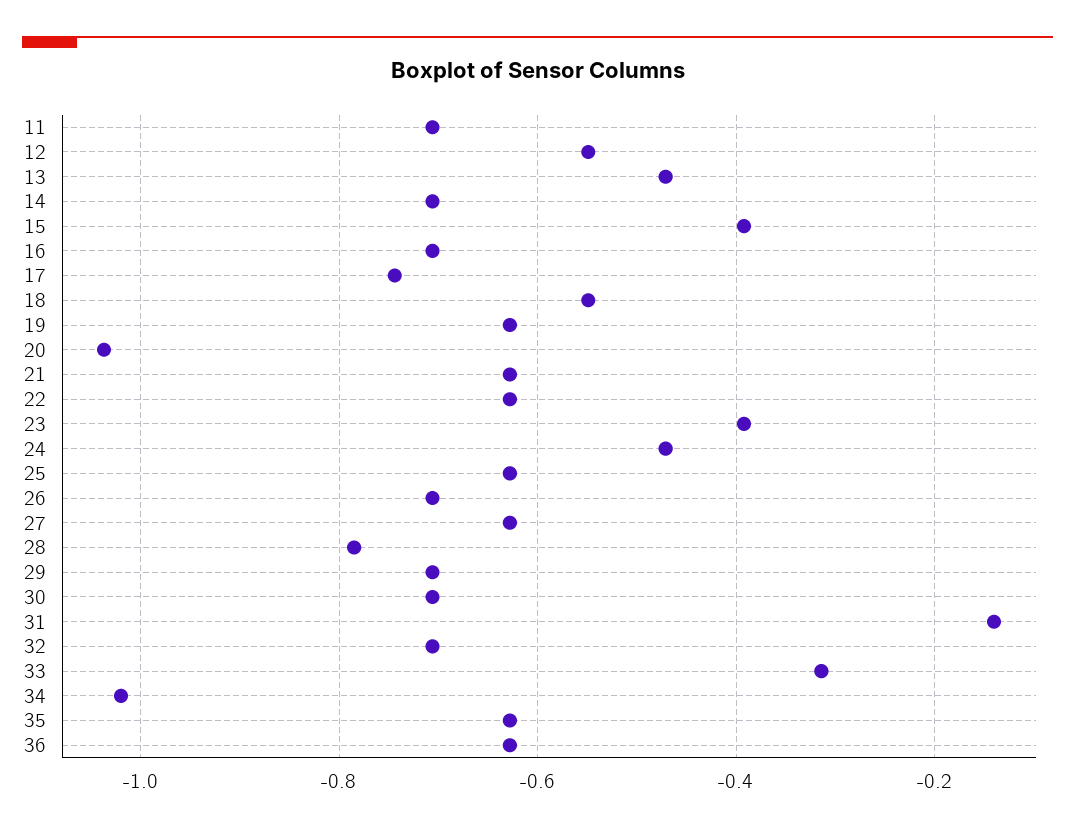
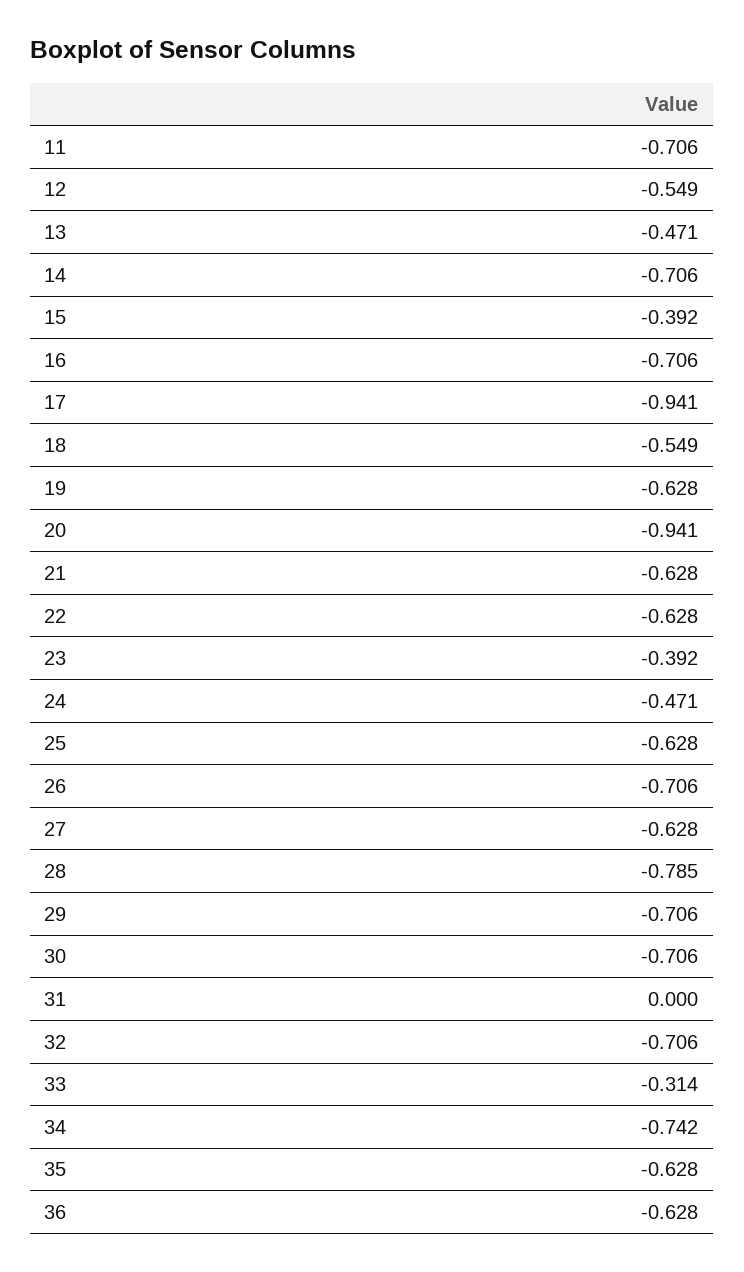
  {
    "11": -0.706,
    "12": -0.549,
    "13": -0.471,
    "14": -0.706,
    "15": -0.392,
    "16": -0.706,
-   "17": -0.74,
+   "17": -0.941,
    "18": -0.549,
    "19": -0.628,
-   "20": -1.04,
+   "20": -0.941,
    "21": -0.628,
    "22": -0.628,
    "23": -0.392,
    "24": -0.471,
    "25": -0.628,
    "26": -0.706,
    "27": -0.628,
    "28": -0.785,
    "29": -0.706,
    "30": -0.706,
-   "31": -0.14,
+   "31": 0,
    "32": -0.706,
    "33": -0.314,
-   "34": -1.02,
+   "34": -0.742,
    "35": -0.628,
    "36": -0.628
  }

